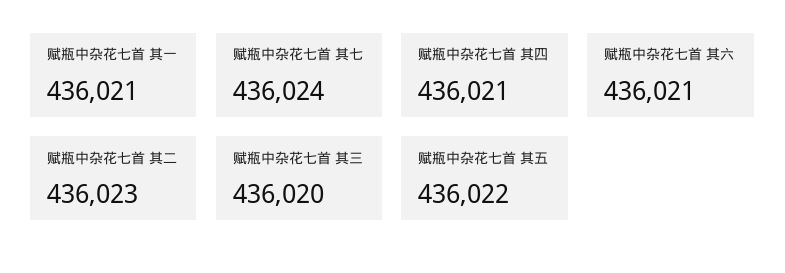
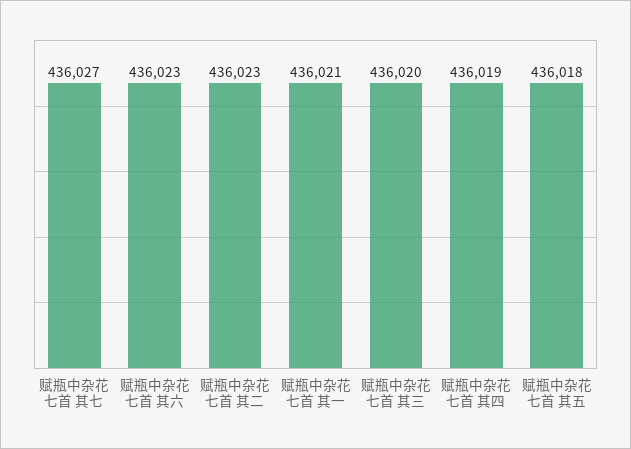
  {
    "赋瓶中杂花七首 其一": 436021,
-   "赋瓶中杂花七首 其七": 436024,
+   "赋瓶中杂花七首 其七": 436027,
-   "赋瓶中杂花七首 其四": 436021,
+   "赋瓶中杂花七首 其四": 436019,
-   "赋瓶中杂花七首 其六": 436021,
+   "赋瓶中杂花七首 其六": 436023,
    "赋瓶中杂花七首 其二": 436023,
    "赋瓶中杂花七首 其三": 436020,
-   "赋瓶中杂花七首 其五": 436022
+   "赋瓶中杂花七首 其五": 436018
  }

